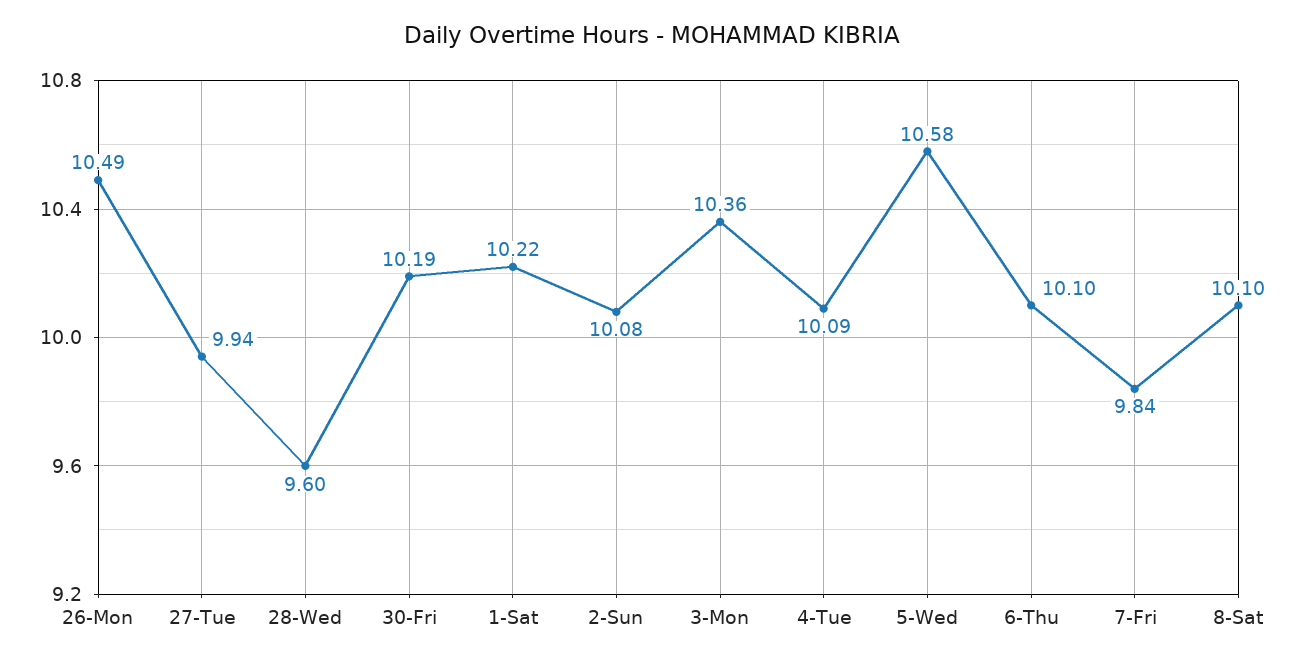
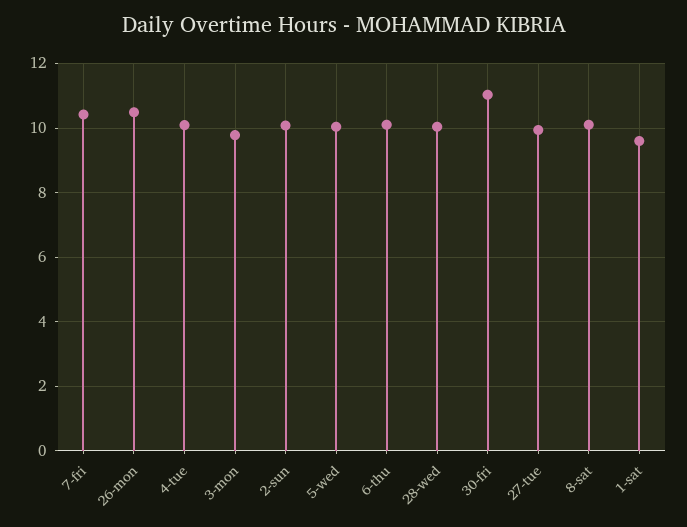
  {
    "26-Mon": 10.49,
    "27-Tue": 9.94,
-   "28-Wed": 9.6,
+   "28-Wed": 10,
-   "30-Fri": 10.19,
+   "30-Fri": 11,
-   "1-Sat": 10.22,
+   "1-Sat": 9.6,
    "2-Sun": 10.08,
-   "3-Mon": 10.36,
+   "3-Mon": 9.8,
    "4-Tue": 10.09,
-   "5-Wed": 10.58,
+   "5-Wed": 10,
    "6-Thu": 10.1,
-   "7-Fri": 9.84,
+   "7-Fri": 10.4,
    "8-Sat": 10.1
  }

